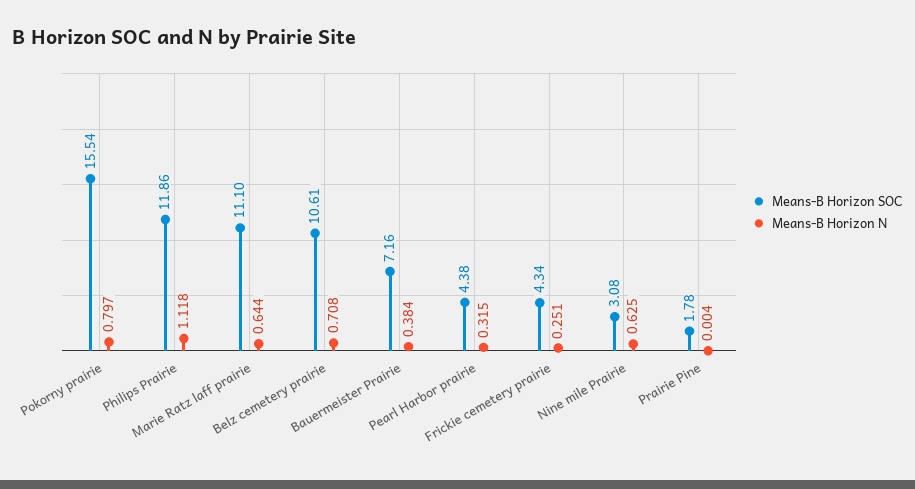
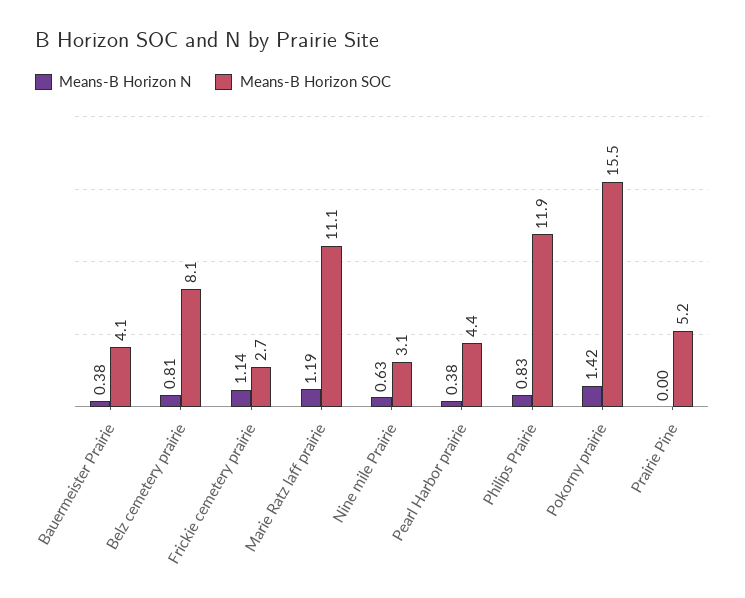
  {
    "Means-B Horizon SOC": {
      "Pokorny prairie": 15.54,
      "Philips Prairie": 11.86,
      "Marie Ratz laff prairie": 11.1,
-     "Belz cemetery prairie": 10.61,
+     "Belz cemetery prairie": 8.1,
-     "Bauermeister Prairie": 7.16,
+     "Bauermeister Prairie": 4.1,
      "Pearl Harbor prairie": 4.38,
-     "Frickie cemetery prairie": 4.34,
+     "Frickie cemetery prairie": 2.7,
      "Nine mile Prairie": 3.08,
-     "Prairie Pine": 1.78
+     "Prairie Pine": 5.2
    },
    "Means-B Horizon N": {
-     "Pokorny prairie": 0.797,
+     "Pokorny prairie": 1.42,
-     "Philips Prairie": 1.118,
+     "Philips Prairie": 0.83,
-     "Marie Ratz laff prairie": 0.644,
+     "Marie Ratz laff prairie": 1.19,
-     "Belz cemetery prairie": 0.708,
+     "Belz cemetery prairie": 0.81,
      "Bauermeister Prairie": 0.384,
-     "Pearl Harbor prairie": 0.315,
+     "Pearl Harbor prairie": 0.38,
-     "Frickie cemetery prairie": 0.251,
+     "Frickie cemetery prairie": 1.14,
      "Nine mile Prairie": 0.625,
      "Prairie Pine": 0.004
    }
  }

